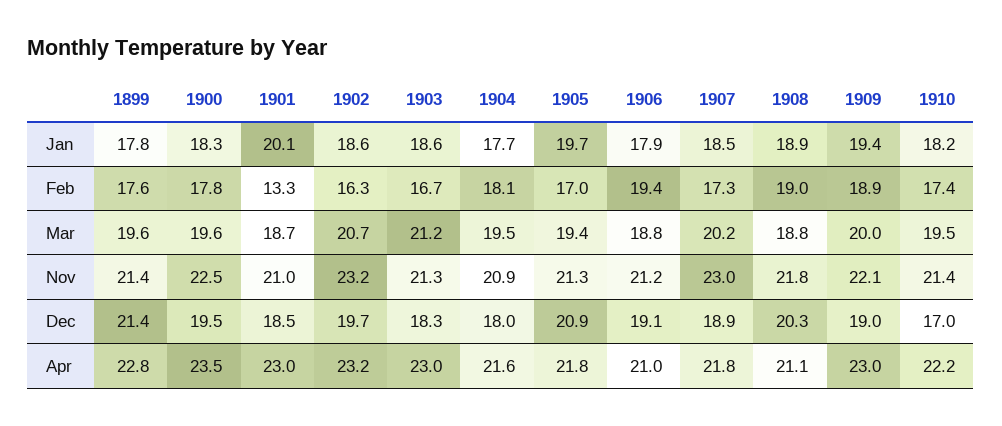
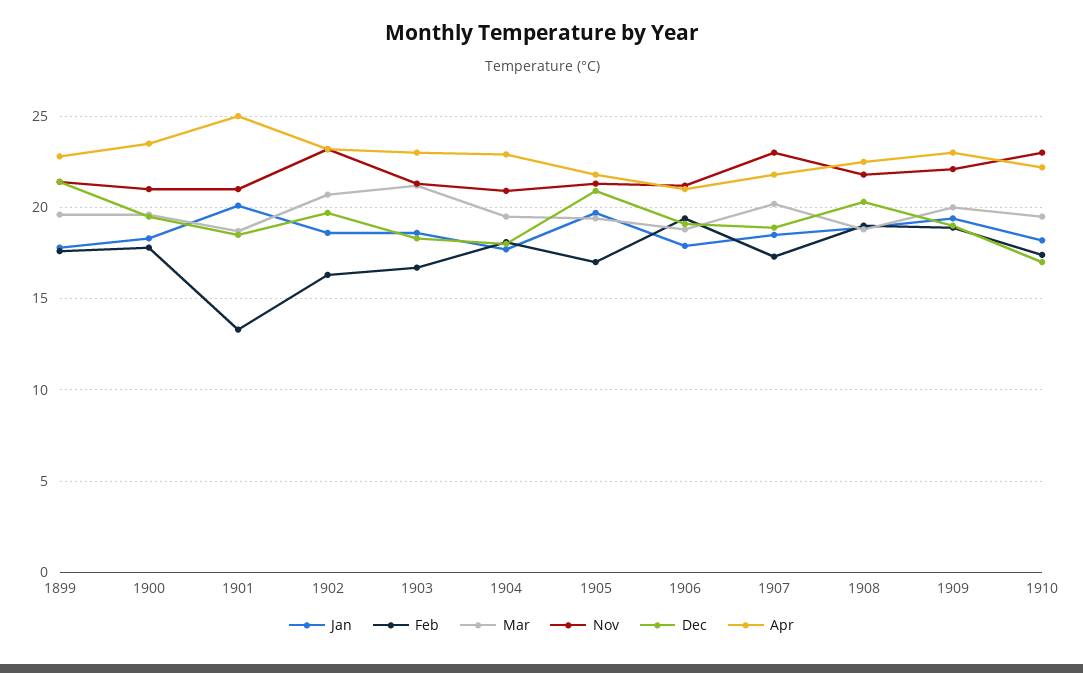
  {
    "Jan": {
      "1899": 17.8,
      "1900": 18.3,
      "1901": 20.1,
      "1902": 18.6,
      "1903": 18.6,
      "1904": 17.7,
      "1905": 19.7,
      "1906": 17.9,
      "1907": 18.5,
      "1908": 18.9,
      "1909": 19.4,
      "1910": 18.2
    },
    "Feb": {
      "1899": 17.6,
      "1900": 17.8,
      "1901": 13.3,
      "1902": 16.3,
      "1903": 16.7,
      "1904": 18.1,
      "1905": 17,
      "1906": 19.4,
      "1907": 17.3,
      "1908": 19,
      "1909": 18.9,
      "1910": 17.4
    },
    "Mar": {
      "1899": 19.6,
      "1900": 19.6,
      "1901": 18.7,
      "1902": 20.7,
      "1903": 21.2,
      "1904": 19.5,
      "1905": 19.4,
      "1906": 18.8,
      "1907": 20.2,
      "1908": 18.8,
      "1909": 20,
      "1910": 19.5
    },
    "Nov": {
      "1899": 21.4,
-     "1900": 22.5,
+     "1900": 21,
      "1901": 21,
      "1902": 23.2,
      "1903": 21.3,
      "1904": 20.9,
      "1905": 21.3,
      "1906": 21.2,
      "1907": 23,
      "1908": 21.8,
      "1909": 22.1,
-     "1910": 21.4
+     "1910": 23
    },
    "Dec": {
      "1899": 21.4,
      "1900": 19.5,
      "1901": 18.5,
      "1902": 19.7,
      "1903": 18.3,
      "1904": 18,
      "1905": 20.9,
      "1906": 19.1,
      "1907": 18.9,
      "1908": 20.3,
      "1909": 19,
      "1910": 17
    },
    "Apr": {
      "1899": 22.8,
      "1900": 23.5,
-     "1901": 23,
+     "1901": 25,
      "1902": 23.2,
      "1903": 23,
-     "1904": 21.6,
+     "1904": 23,
      "1905": 21.8,
      "1906": 21,
      "1907": 21.8,
-     "1908": 21.1,
+     "1908": 22.5,
      "1909": 23,
      "1910": 22.2
    }
  }

